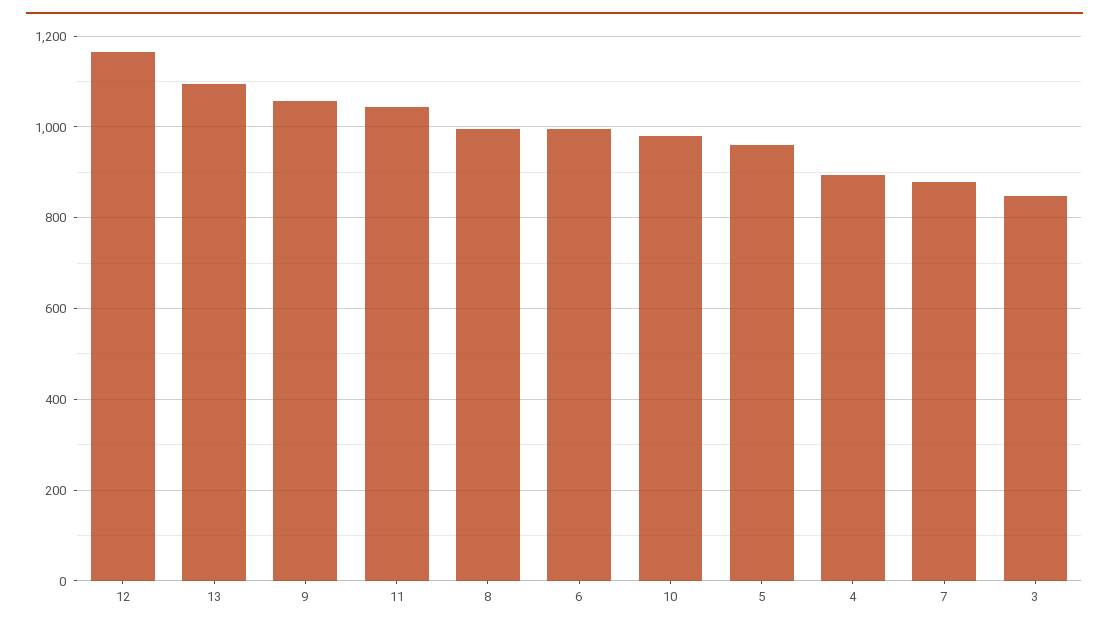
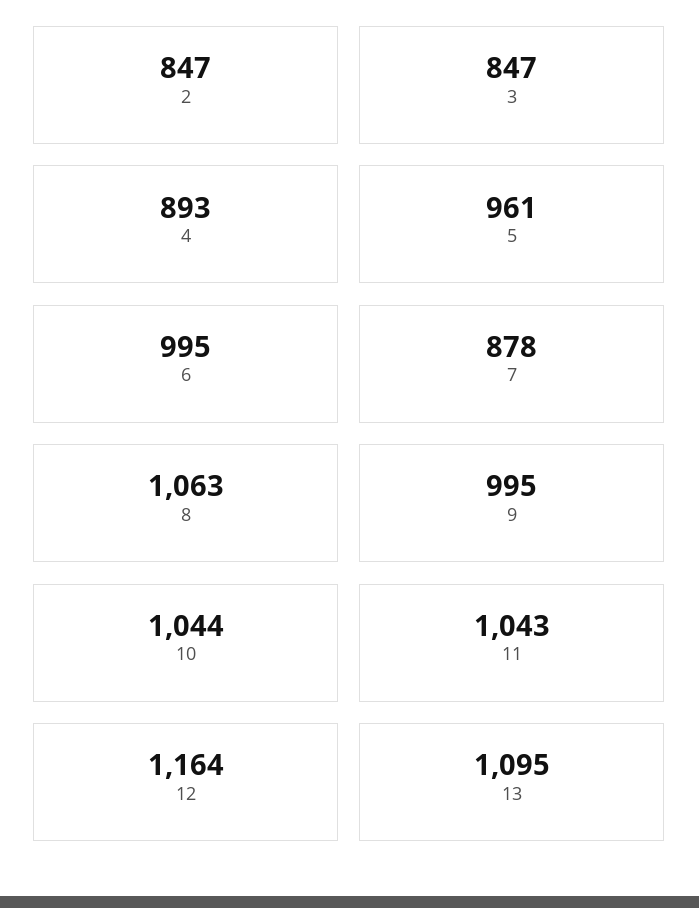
  {
    "12": 1164,
    "13": 1095,
-   "9": 1060,
+   "9": 995,
    "11": 1043,
-   "8": 1000,
+   "8": 1063,
    "6": 995,
-   "10": 980,
+   "10": 1044,
    "5": 961,
    "4": 893,
    "7": 878,
-   "3": 847
+   "3": 847,
+   "2": 847
  }

